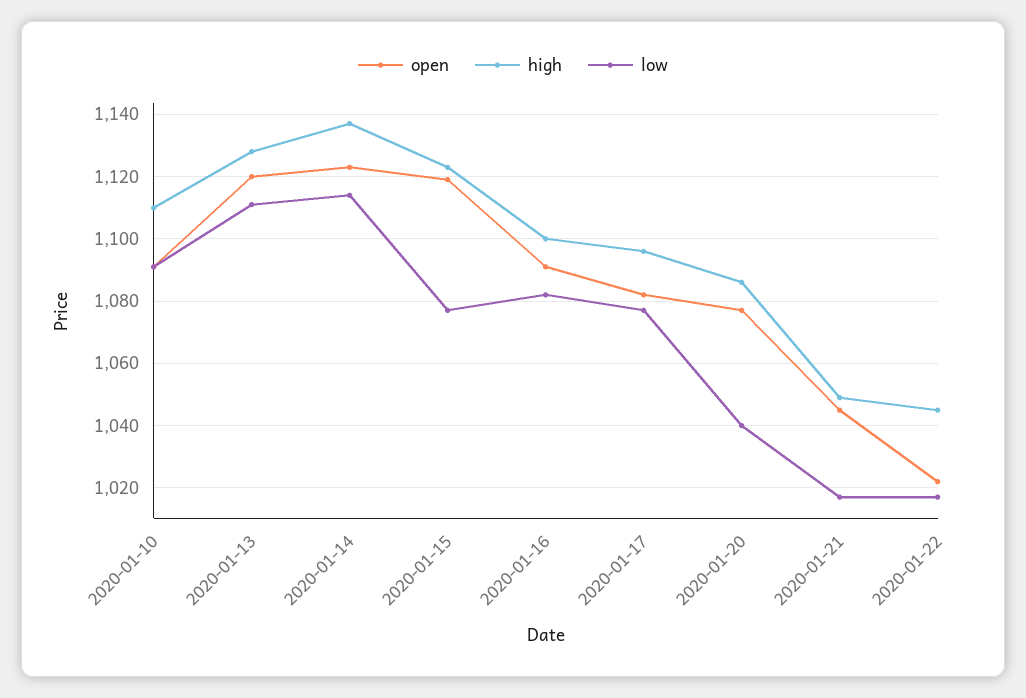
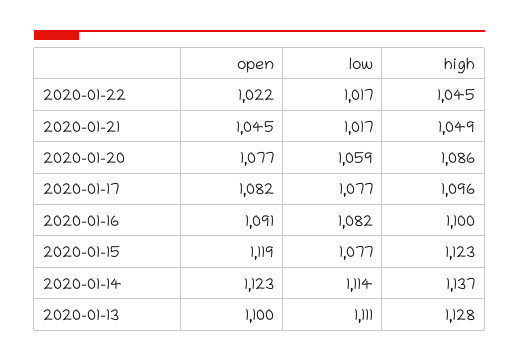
  {
    "open": {
-     "2020-01-10": 1090,
-     "2020-01-13": 1120,
+     "2020-01-13": 1100,
      "2020-01-14": 1123,
      "2020-01-15": 1119,
      "2020-01-16": 1091,
      "2020-01-17": 1082,
      "2020-01-20": 1077,
      "2020-01-21": 1045,
      "2020-01-22": 1022
    },
    "high": {
-     "2020-01-10": 1110,
      "2020-01-13": 1128,
      "2020-01-14": 1137,
      "2020-01-15": 1123,
      "2020-01-16": 1100,
      "2020-01-17": 1096,
      "2020-01-20": 1086,
      "2020-01-21": 1049,
      "2020-01-22": 1045
    },
    "low": {
-     "2020-01-10": 1090,
      "2020-01-13": 1111,
      "2020-01-14": 1114,
      "2020-01-15": 1077,
      "2020-01-16": 1082,
      "2020-01-17": 1077,
-     "2020-01-20": 1040,
+     "2020-01-20": 1059,
      "2020-01-21": 1017,
      "2020-01-22": 1017
    }
  }

